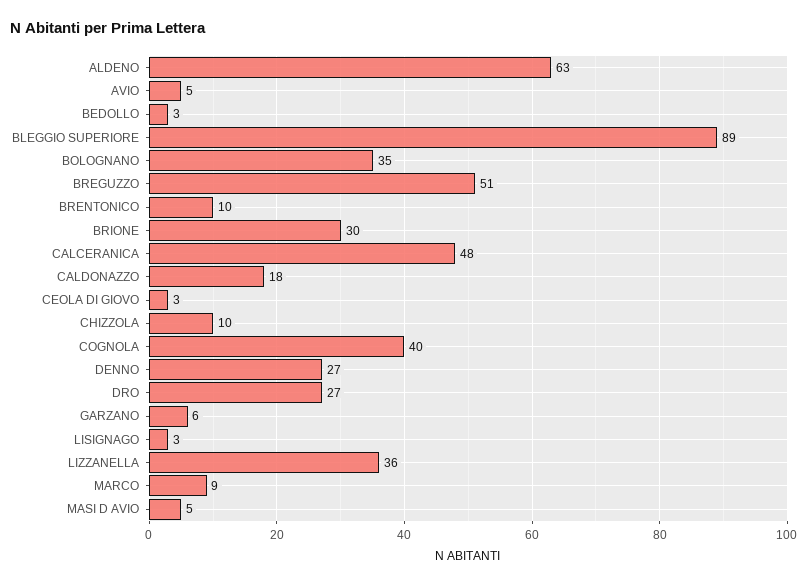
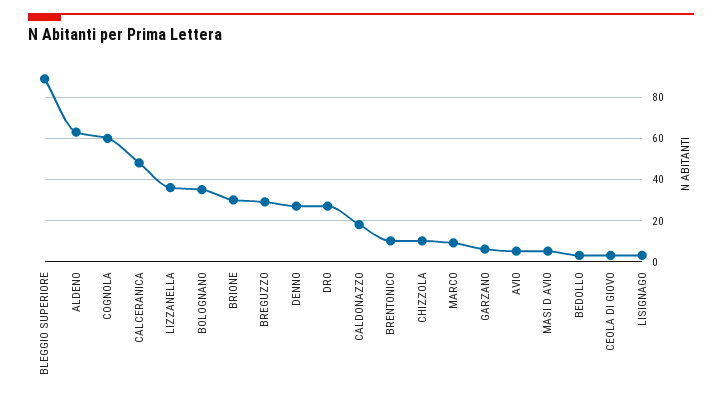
  {
    "ALDENO": 63,
    "AVIO": 5,
    "BEDOLLO": 3,
    "BLEGGIO SUPERIORE": 89,
    "BOLOGNANO": 35,
-   "BREGUZZO": 51,
+   "BREGUZZO": 30,
    "BRENTONICO": 10,
    "BRIONE": 30,
    "CALCERANICA": 48,
    "CALDONAZZO": 18,
    "CEOLA DI GIOVO": 3,
    "CHIZZOLA": 10,
-   "COGNOLA": 40,
+   "COGNOLA": 60,
    "DENNO": 27,
    "DRO": 27,
    "GARZANO": 6,
    "LISIGNAGO": 3,
    "LIZZANELLA": 36,
    "MARCO": 9,
    "MASI D AVIO": 5
  }

